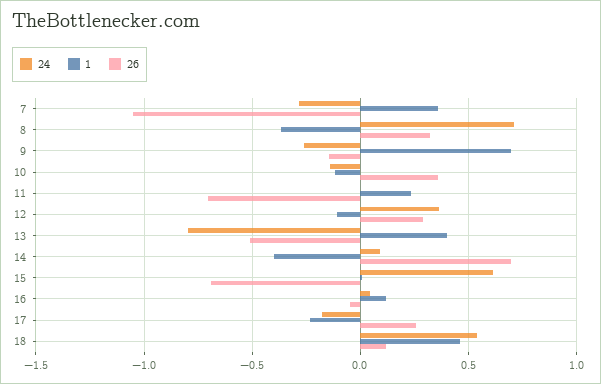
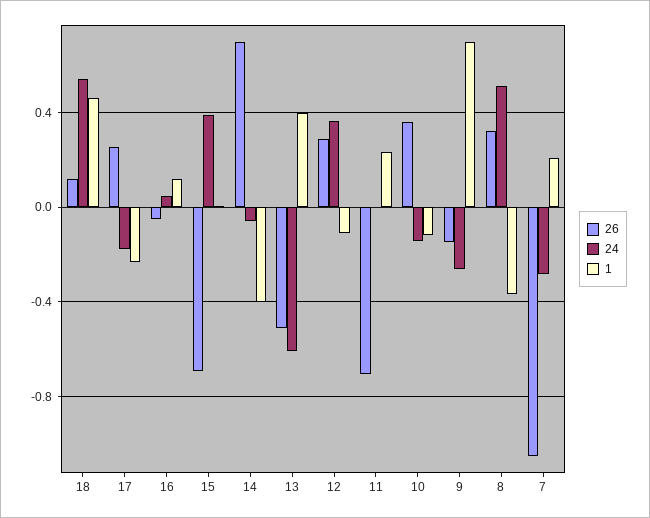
  {
    "24": {
      "7": -0.3,
-     "8": 0.7,
+     "8": 0.5,
      "9": -0.25,
      "10": -0.15,
      "11": 0,
      "12": 0.35,
-     "13": -0.8,
+     "13": -0.6,
-     "14": 0.1,
+     "14": -0.05,
-     "15": 0.6,
+     "15": 0.4,
      "16": 0.05,
      "17": -0.2,
      "18": 0.55
    },
    "1": {
-     "7": 0.35,
+     "7": 0.2,
      "8": -0.35,
      "9": 0.7,
      "10": -0.1,
      "11": 0.25,
      "12": -0.1,
      "13": 0.4,
      "14": -0.4,
      "15": 0,
      "16": 0.1,
      "17": -0.25,
      "18": 0.45
    },
    "26": {
      "7": -1.05,
      "8": 0.3,
      "9": -0.15,
      "10": 0.35,
      "11": -0.7,
      "12": 0.3,
      "13": -0.5,
      "14": 0.7,
      "15": -0.7,
      "16": -0.05,
      "17": 0.25,
      "18": 0.1
    }
  }

